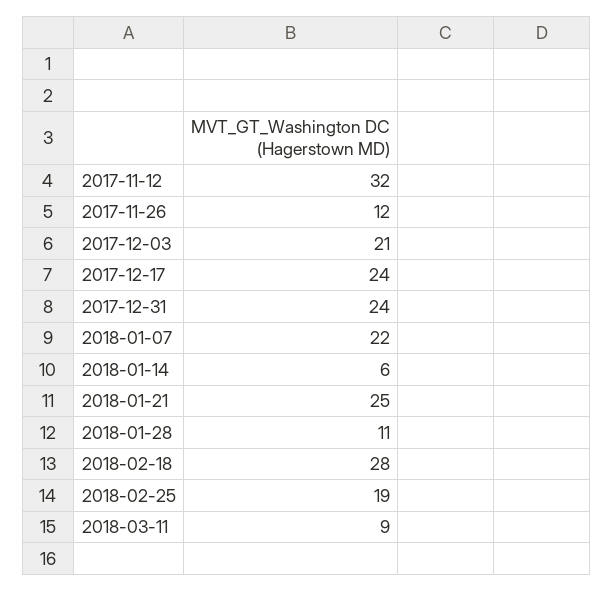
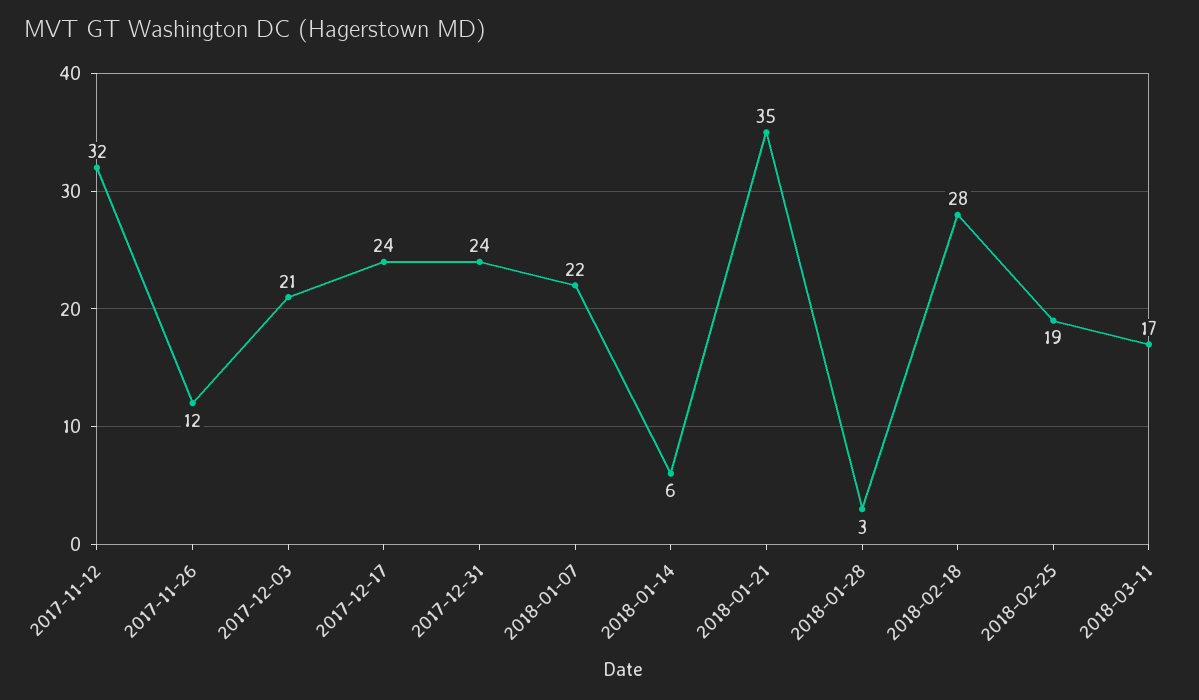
  {
    "2017-11-12": 32,
    "2017-11-26": 12,
    "2017-12-03": 21,
    "2017-12-17": 24,
    "2017-12-31": 24,
    "2018-01-07": 22,
    "2018-01-14": 6,
-   "2018-01-21": 25,
+   "2018-01-21": 35,
-   "2018-01-28": 11,
+   "2018-01-28": 3,
    "2018-02-18": 28,
    "2018-02-25": 19,
-   "2018-03-11": 9
+   "2018-03-11": 17
  }

